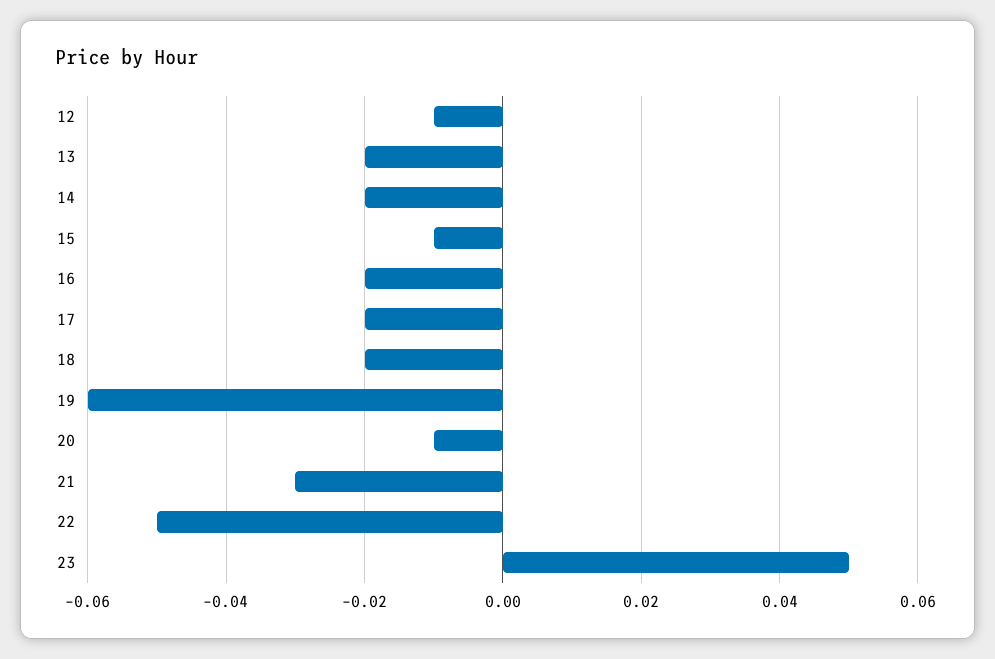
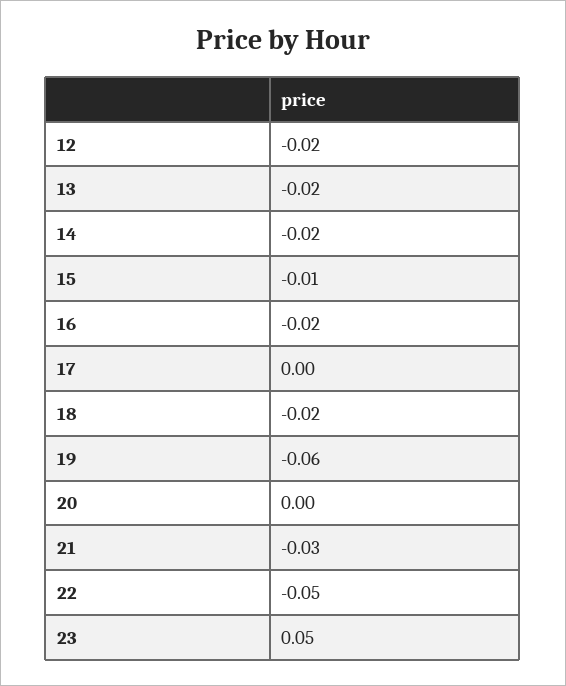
  {
-   "12": -0.01,
+   "12": -0.02,
    "13": -0.02,
    "14": -0.02,
    "15": -0.01,
    "16": -0.02,
-   "17": -0.02,
+   "17": 0,
    "18": -0.02,
    "19": -0.06,
-   "20": -0.01,
+   "20": 0,
    "21": -0.03,
    "22": -0.05,
    "23": 0.05
  }

